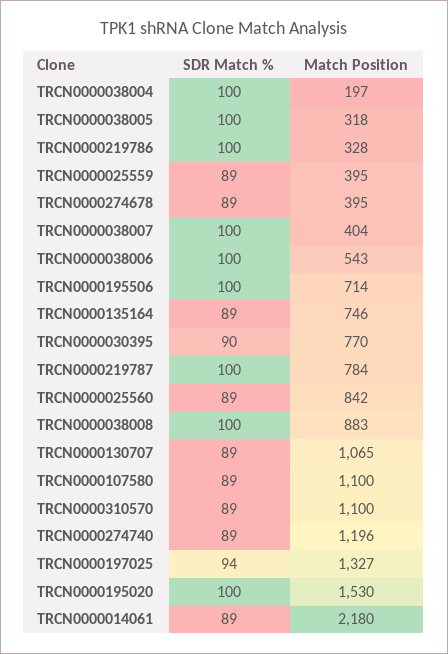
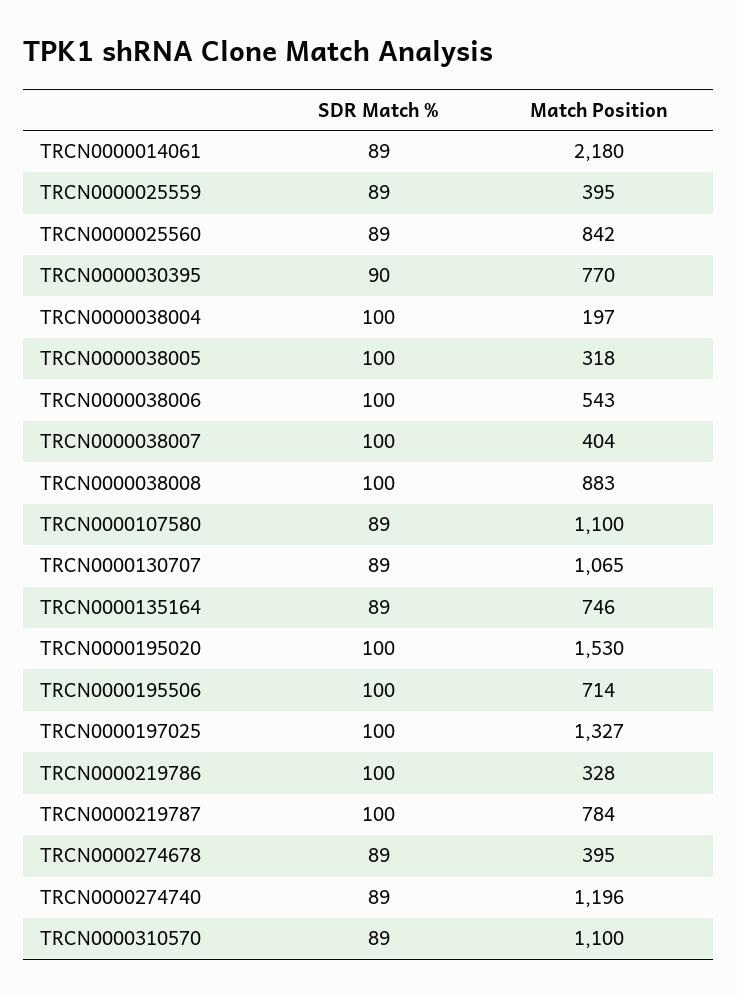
  {
    "SDR Match %": {
      "TRCN0000038004": 100,
      "TRCN0000038005": 100,
      "TRCN0000219786": 100,
      "TRCN0000025559": 89,
      "TRCN0000274678": 89,
      "TRCN0000038007": 100,
      "TRCN0000038006": 100,
      "TRCN0000195506": 100,
      "TRCN0000135164": 89,
      "TRCN0000030395": 90,
      "TRCN0000219787": 100,
      "TRCN0000025560": 89,
      "TRCN0000038008": 100,
      "TRCN0000130707": 89,
      "TRCN0000107580": 89,
      "TRCN0000310570": 89,
      "TRCN0000274740": 89,
-     "TRCN0000197025": 94,
+     "TRCN0000197025": 100,
      "TRCN0000195020": 100,
      "TRCN0000014061": 89
    },
    "Match Position": {
      "TRCN0000038004": 197,
      "TRCN0000038005": 318,
      "TRCN0000219786": 328,
      "TRCN0000025559": 395,
      "TRCN0000274678": 395,
      "TRCN0000038007": 404,
      "TRCN0000038006": 543,
      "TRCN0000195506": 714,
      "TRCN0000135164": 746,
      "TRCN0000030395": 770,
      "TRCN0000219787": 784,
      "TRCN0000025560": 842,
      "TRCN0000038008": 883,
      "TRCN0000130707": 1065,
      "TRCN0000107580": 1100,
      "TRCN0000310570": 1100,
      "TRCN0000274740": 1196,
      "TRCN0000197025": 1327,
      "TRCN0000195020": 1530,
      "TRCN0000014061": 2180
    }
  }

